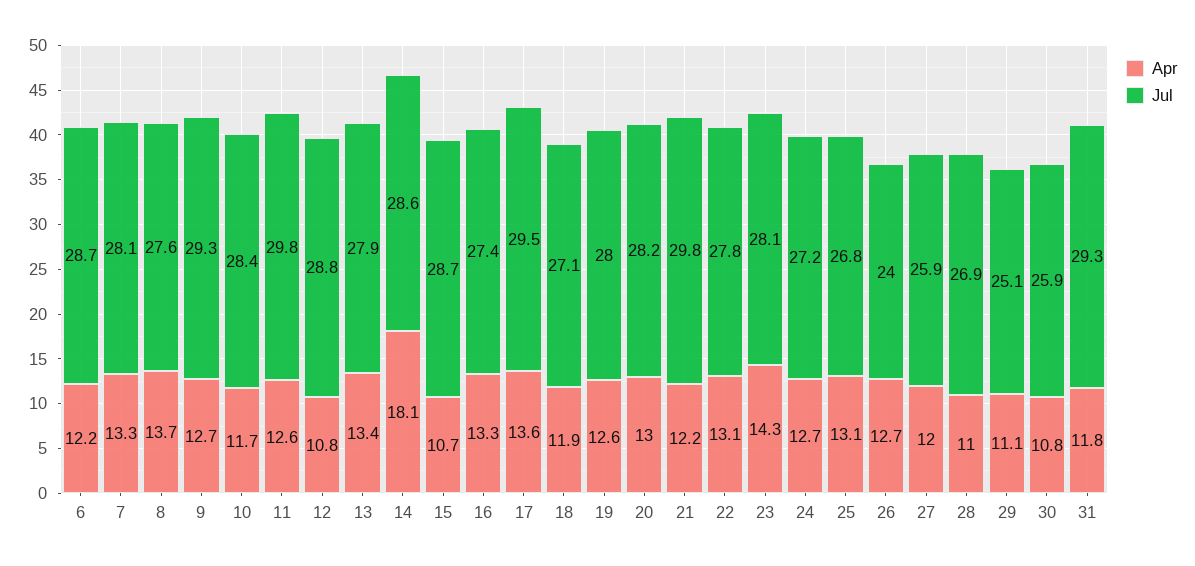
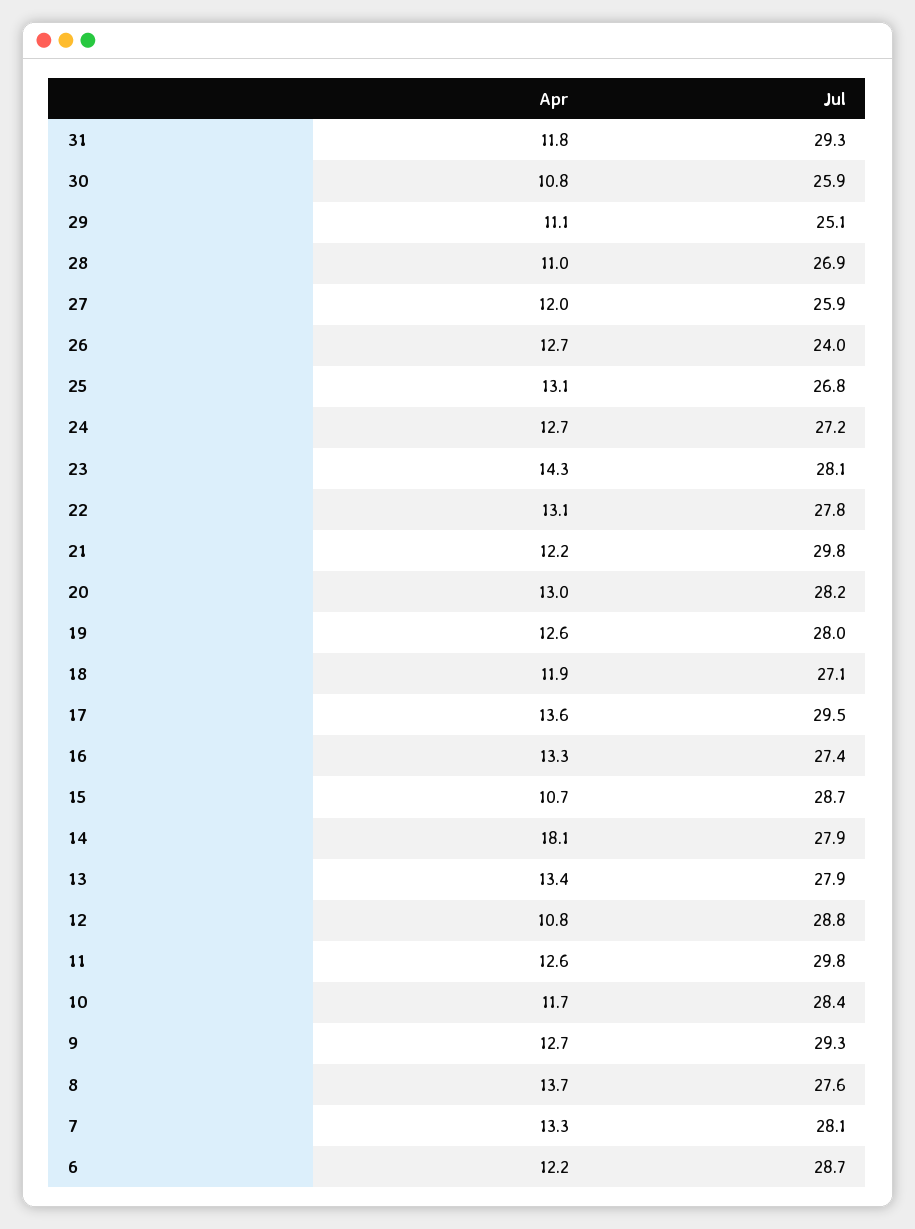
  {
    "Apr": {
      "6": 12.2,
      "7": 13.3,
      "8": 13.7,
      "9": 12.7,
      "10": 11.7,
      "11": 12.6,
      "12": 10.8,
      "13": 13.4,
      "14": 18.1,
      "15": 10.7,
      "16": 13.3,
      "17": 13.6,
      "18": 11.9,
      "19": 12.6,
      "20": 13,
      "21": 12.2,
      "22": 13.1,
      "23": 14.3,
      "24": 12.7,
      "25": 13.1,
      "26": 12.7,
      "27": 12,
      "28": 11,
      "29": 11.1,
      "30": 10.8,
      "31": 11.8
    },
    "Jul": {
      "6": 28.7,
      "7": 28.1,
      "8": 27.6,
      "9": 29.3,
      "10": 28.4,
      "11": 29.8,
      "12": 28.8,
      "13": 27.9,
-     "14": 28.6,
+     "14": 27.9,
      "15": 28.7,
      "16": 27.4,
      "17": 29.5,
      "18": 27.1,
      "19": 28,
      "20": 28.2,
      "21": 29.8,
      "22": 27.8,
      "23": 28.1,
      "24": 27.2,
      "25": 26.8,
      "26": 24,
      "27": 25.9,
      "28": 26.9,
      "29": 25.1,
      "30": 25.9,
      "31": 29.3
    }
  }

